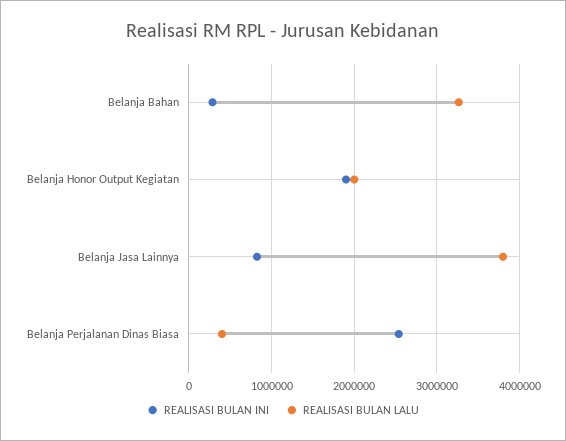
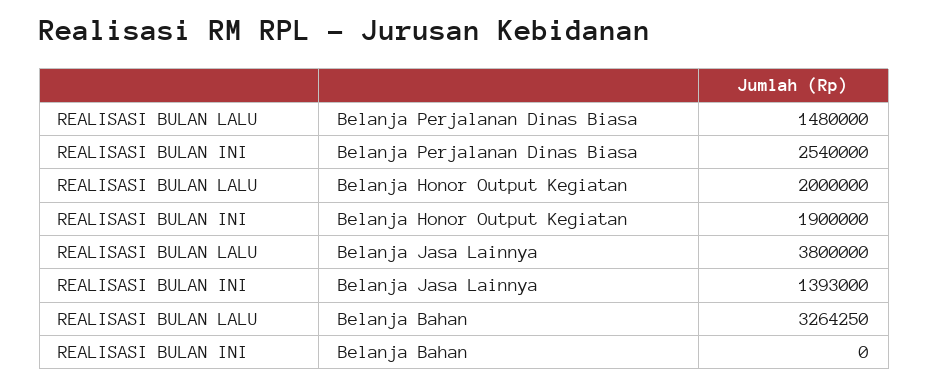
  {
    "REALISASI BULAN INI": {
-     "Belanja Bahan": 300000,
+     "Belanja Bahan": 0,
      "Belanja Honor Output Kegiatan": 1900000,
-     "Belanja Jasa Lainnya": 800000,
+     "Belanja Jasa Lainnya": 1393000,
      "Belanja Perjalanan Dinas Biasa": 2540000
    },
    "REALISASI BULAN LALU": {
      "Belanja Bahan": 3264250,
      "Belanja Honor Output Kegiatan": 2000000,
      "Belanja Jasa Lainnya": 3800000,
-     "Belanja Perjalanan Dinas Biasa": 400000
+     "Belanja Perjalanan Dinas Biasa": 1480000
    }
  }

